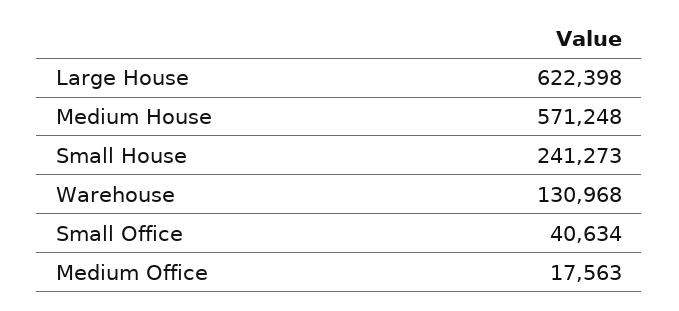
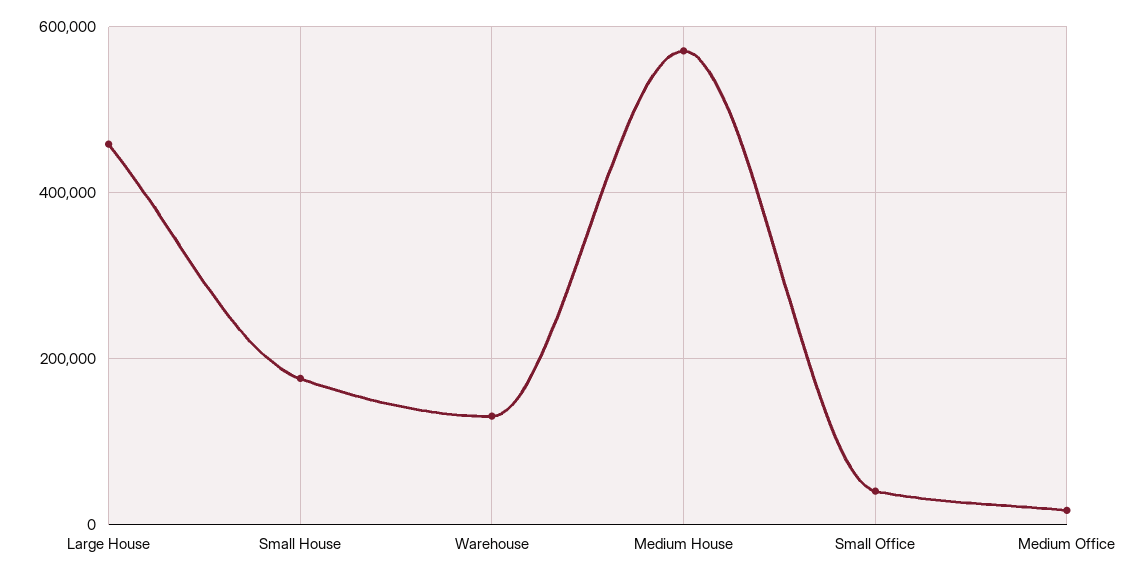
  {
-   "Large House": 622398,
+   "Large House": 460000,
    "Medium House": 571248,
-   "Small House": 241273,
+   "Small House": 180000,
    "Warehouse": 130968,
    "Small Office": 40634,
    "Medium Office": 17563
  }

